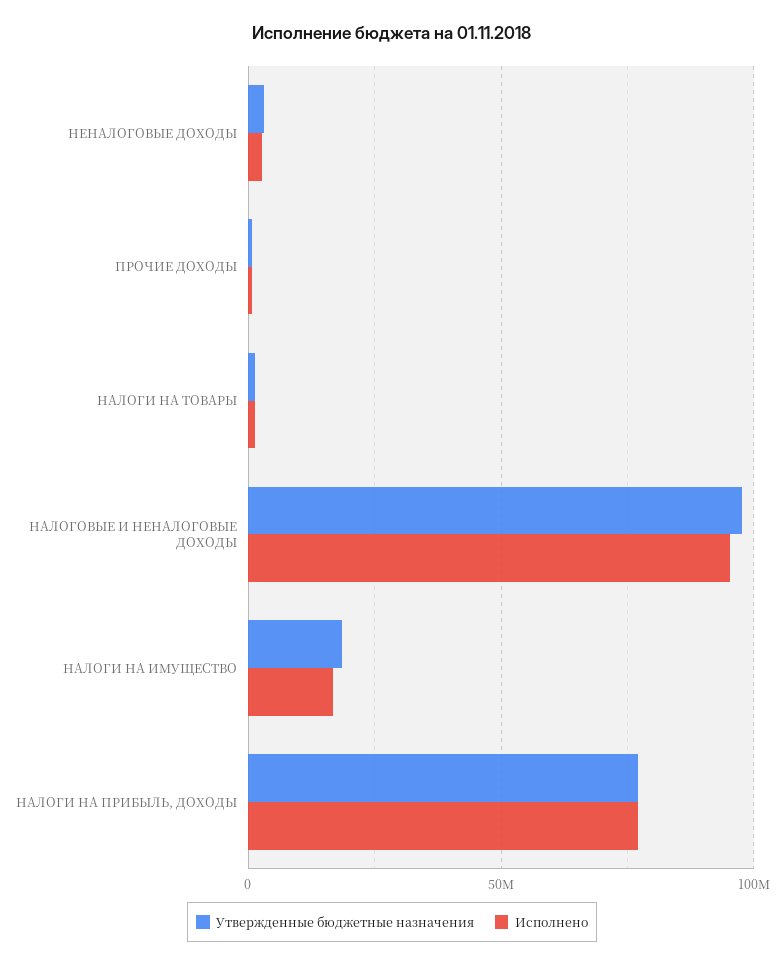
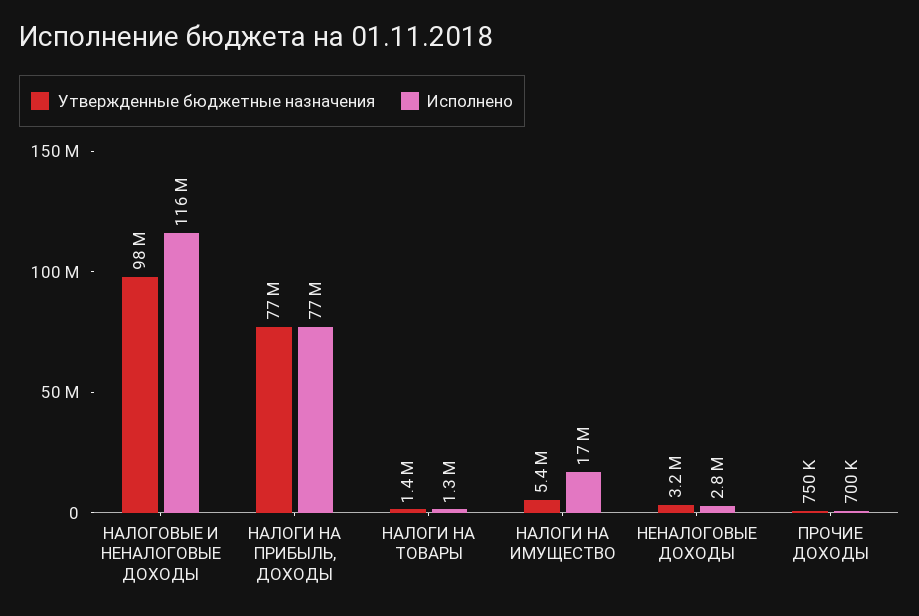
  {
    "Утвержденные бюджетные назначения": {
      "НЕНАЛОГОВЫЕ ДОХОДЫ": 3200000,
      "ПРОЧИЕ ДОХОДЫ": 750000,
      "НАЛОГИ НА ТОВАРЫ": 1400000,
      "НАЛОГОВЫЕ И НЕНАЛОГОВЫЕ ДОХОДЫ": 98000000,
-     "НАЛОГИ НА ИМУЩЕСТВО": 20000000,
+     "НАЛОГИ НА ИМУЩЕСТВО": 5400000,
      "НАЛОГИ НА ПРИБЫЛЬ, ДОХОДЫ": 77000000
    },
    "Исполнено": {
      "НЕНАЛОГОВЫЕ ДОХОДЫ": 2800000,
      "ПРОЧИЕ ДОХОДЫ": 700000,
      "НАЛОГИ НА ТОВАРЫ": 1300000,
-     "НАЛОГОВЫЕ И НЕНАЛОГОВЫЕ ДОХОДЫ": 95000000,
+     "НАЛОГОВЫЕ И НЕНАЛОГОВЫЕ ДОХОДЫ": 116000000,
      "НАЛОГИ НА ИМУЩЕСТВО": 17000000,
      "НАЛОГИ НА ПРИБЫЛЬ, ДОХОДЫ": 77000000
    }
  }

